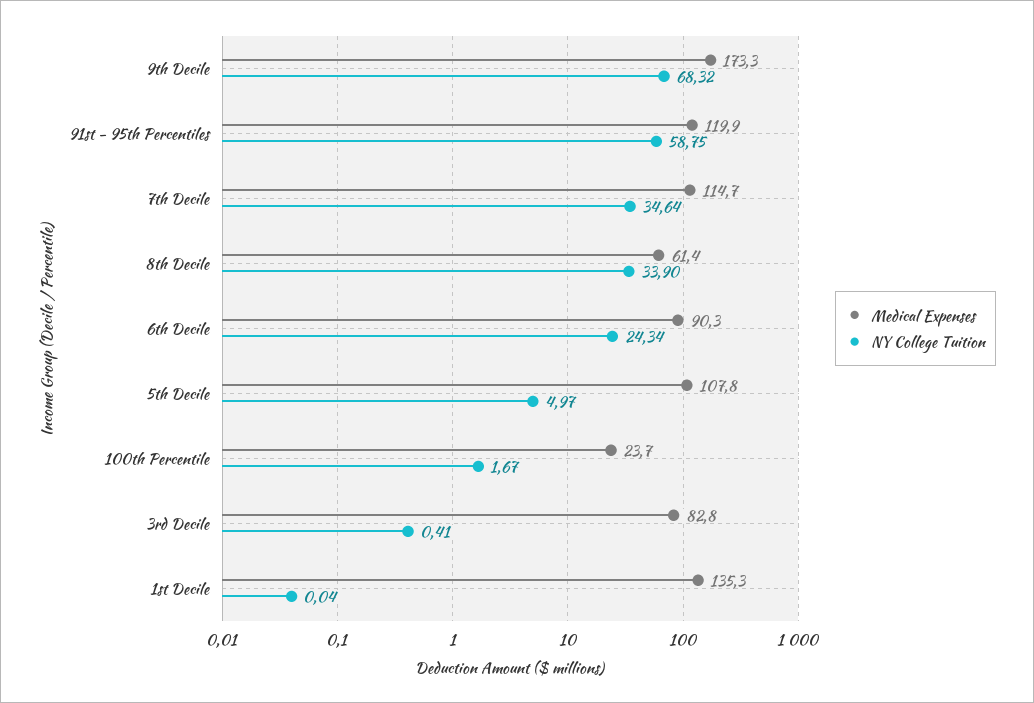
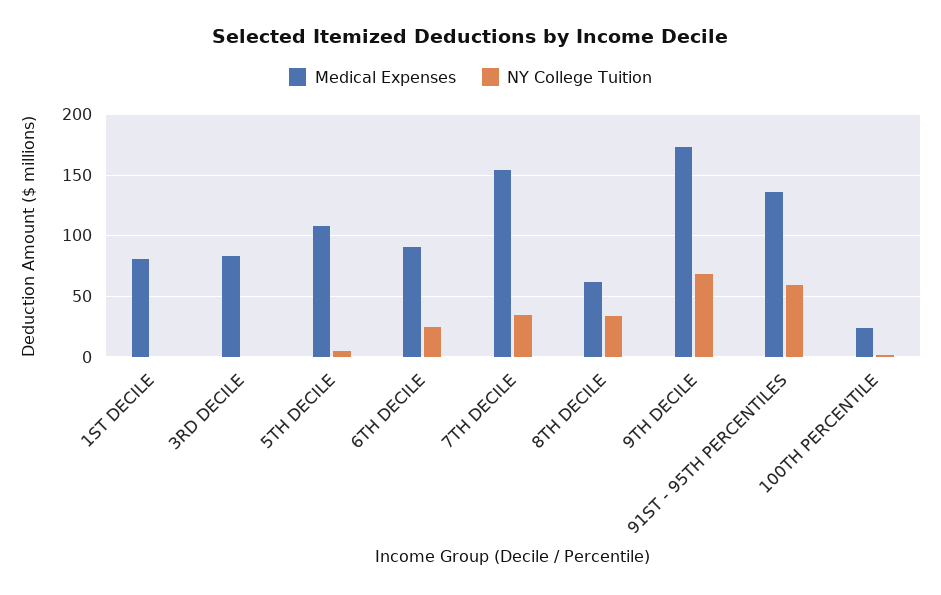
  {
    "Medical Expenses": {
      "9th Decile": 173.3,
-     "91st - 95th Percentiles": 119.9,
+     "91st - 95th Percentiles": 135,
-     "7th Decile": 114.7,
+     "7th Decile": 155,
      "8th Decile": 61.4,
      "6th Decile": 90.3,
      "5th Decile": 107.8,
      "100th Percentile": 23.7,
      "3rd Decile": 82.8,
-     "1st Decile": 135.3
+     "1st Decile": 80
    },
    "NY College Tuition": {
      "9th Decile": 68.32,
      "91st - 95th Percentiles": 58.75,
      "7th Decile": 34.64,
      "8th Decile": 33.9,
      "6th Decile": 24.34,
      "5th Decile": 4.97,
      "100th Percentile": 1.67,
      "3rd Decile": 0.41,
      "1st Decile": 0.04
    }
  }

